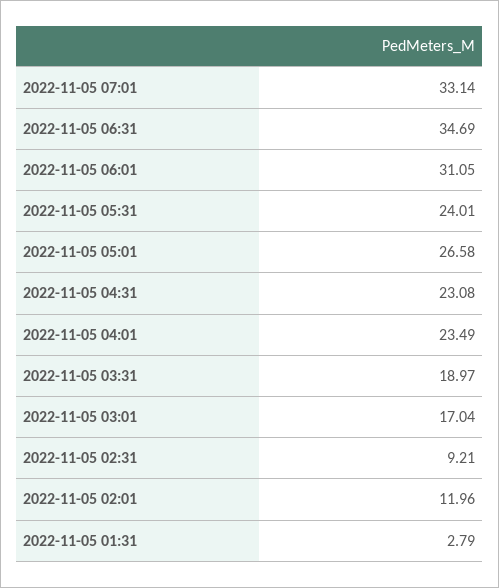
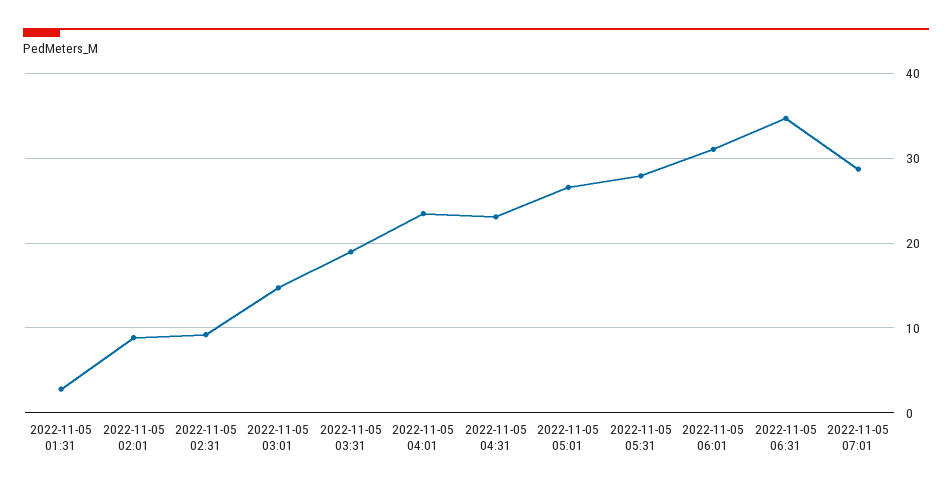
  {
-   "2022-11-05 07:01": 33.14,
+   "2022-11-05 07:01": 29,
    "2022-11-05 06:31": 34.69,
    "2022-11-05 06:01": 31.05,
-   "2022-11-05 05:31": 24.01,
+   "2022-11-05 05:31": 28,
    "2022-11-05 05:01": 26.58,
    "2022-11-05 04:31": 23.08,
    "2022-11-05 04:01": 23.49,
    "2022-11-05 03:31": 18.97,
-   "2022-11-05 03:01": 17.04,
+   "2022-11-05 03:01": 15,
    "2022-11-05 02:31": 9.21,
-   "2022-11-05 02:01": 11.96,
+   "2022-11-05 02:01": 9,
    "2022-11-05 01:31": 2.79
  }

